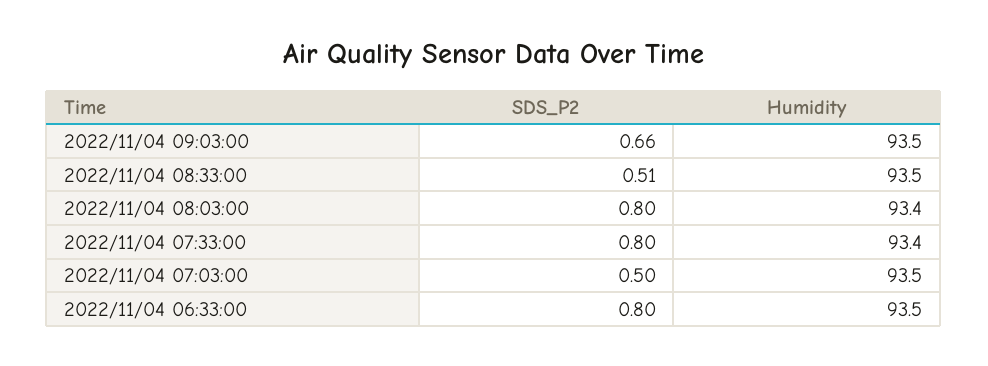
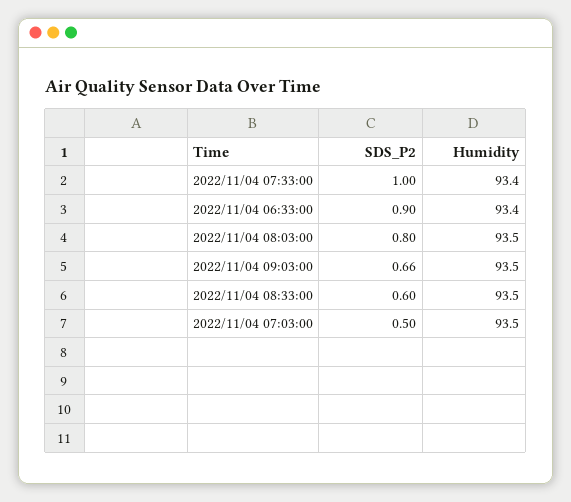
  {
    "SDS_P2": {
      "2022/11/04 09:03:00": 0.66,
-     "2022/11/04 08:33:00": 0.51,
+     "2022/11/04 08:33:00": 0.6,
      "2022/11/04 08:03:00": 0.8,
-     "2022/11/04 07:33:00": 0.8,
+     "2022/11/04 07:33:00": 1,
      "2022/11/04 07:03:00": 0.5,
-     "2022/11/04 06:33:00": 0.8
+     "2022/11/04 06:33:00": 0.9
    },
    "Humidity": {
      "2022/11/04 09:03:00": 93.5,
      "2022/11/04 08:33:00": 93.5,
-     "2022/11/04 08:03:00": 93.4,
+     "2022/11/04 08:03:00": 93.5,
      "2022/11/04 07:33:00": 93.4,
      "2022/11/04 07:03:00": 93.5,
-     "2022/11/04 06:33:00": 93.5
+     "2022/11/04 06:33:00": 93.4
    }
  }

